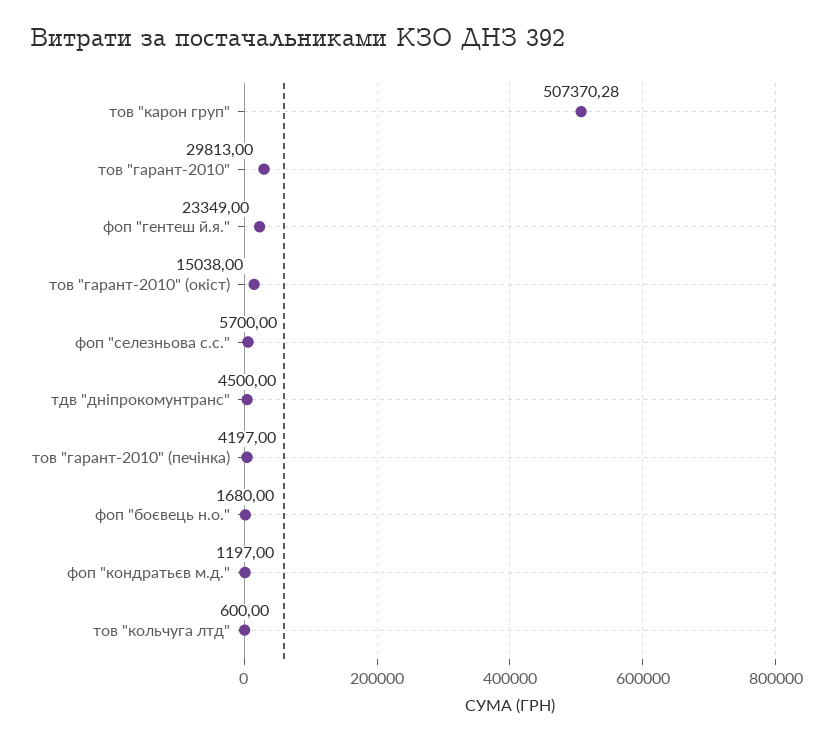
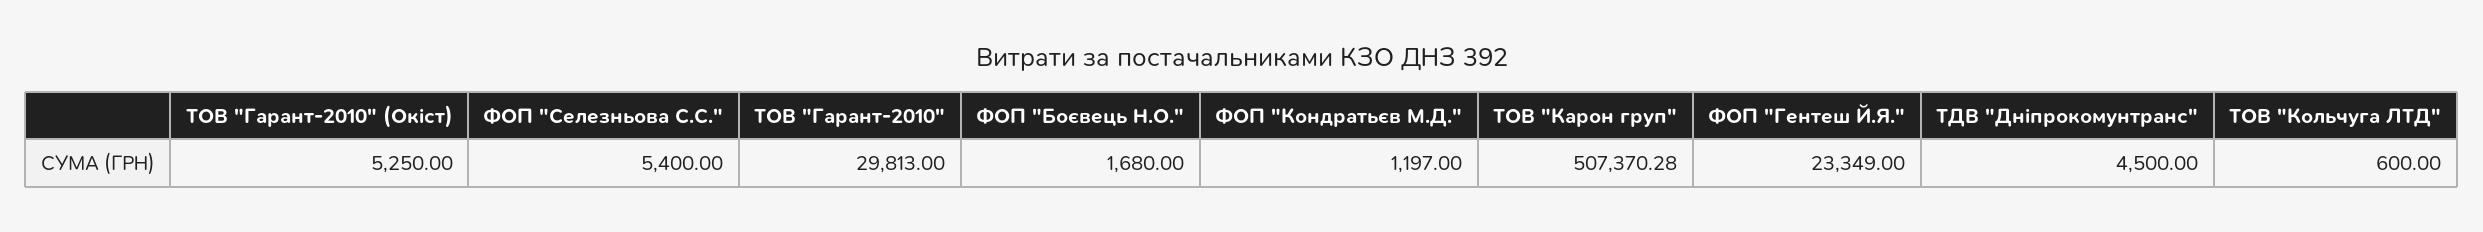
  {
    "тов \"карон груп\"": 507370.28,
    "тов \"гарант-2010\"": 29813,
    "фоп \"гентеш й.я.\"": 23349,
-   "тов \"гарант-2010\" (окіст)": 15038,
+   "тов \"гарант-2010\" (окіст)": 5250,
-   "фоп \"селезньова с.с.\"": 5700,
+   "фоп \"селезньова с.с.\"": 5400,
    "тдв \"дніпрокомунтранс\"": 4500,
-   "тов \"гарант-2010\" (печінка)": 4197,
    "фоп \"боєвець н.о.\"": 1680,
    "фоп \"кондратьєв м.д.\"": 1197,
    "тов \"кольчуга лтд\"": 600
  }

